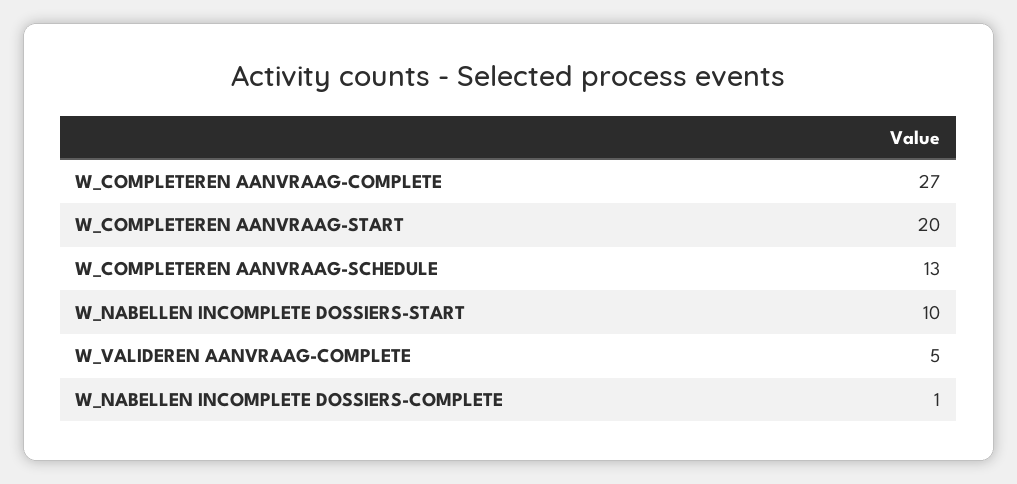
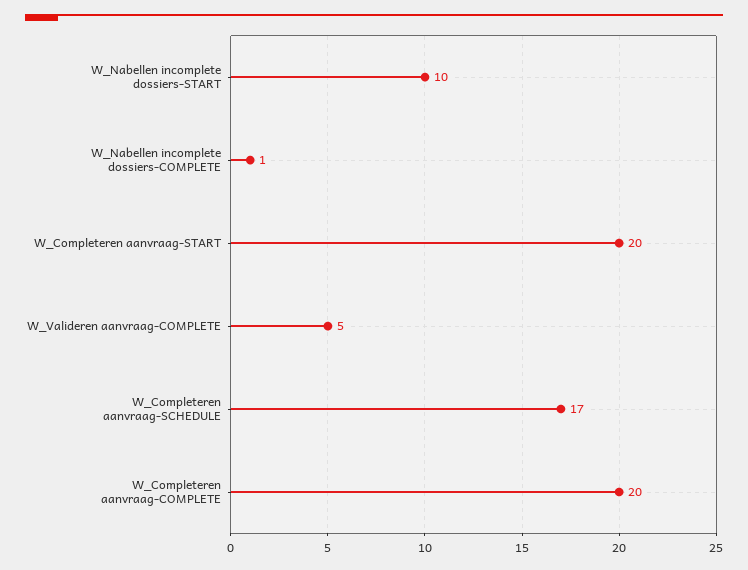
  {
-   "W_COMPLETEREN AANVRAAG-COMPLETE": 27,
+   "W_COMPLETEREN AANVRAAG-COMPLETE": 20,
    "W_COMPLETEREN AANVRAAG-START": 20,
-   "W_COMPLETEREN AANVRAAG-SCHEDULE": 13,
+   "W_COMPLETEREN AANVRAAG-SCHEDULE": 17,
    "W_NABELLEN INCOMPLETE DOSSIERS-START": 10,
    "W_VALIDEREN AANVRAAG-COMPLETE": 5,
    "W_NABELLEN INCOMPLETE DOSSIERS-COMPLETE": 1
  }

